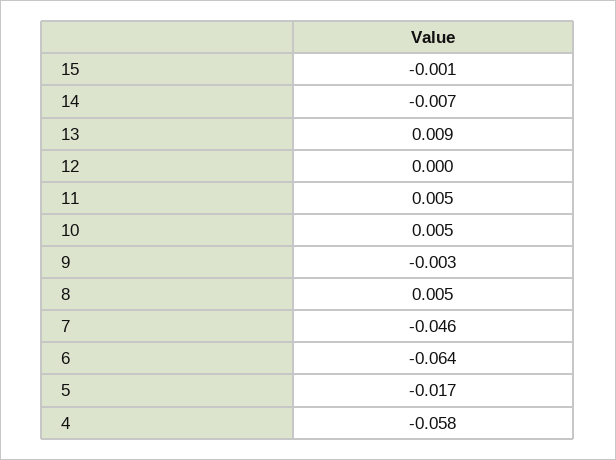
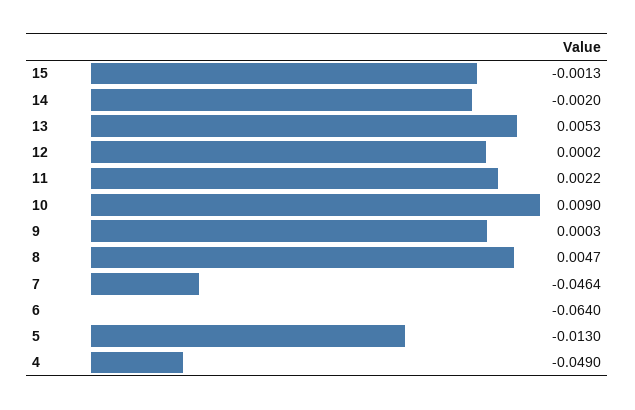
  {
    "15": -0.0013,
-   "14": -0.007,
+   "14": -0.002,
-   "13": 0.009,
+   "13": 0.0053,
    "12": 0.0002,
-   "11": 0.005,
+   "11": 0.0022,
-   "10": 0.005,
+   "10": 0.009,
-   "9": -0.003,
+   "9": 0.0003,
    "8": 0.0047,
    "7": -0.0464,
    "6": -0.064,
-   "5": -0.017,
+   "5": -0.013,
-   "4": -0.058
+   "4": -0.049
  }

